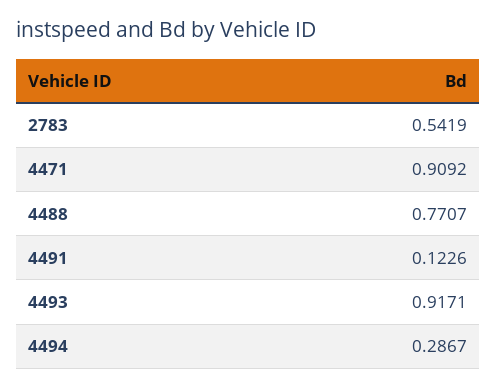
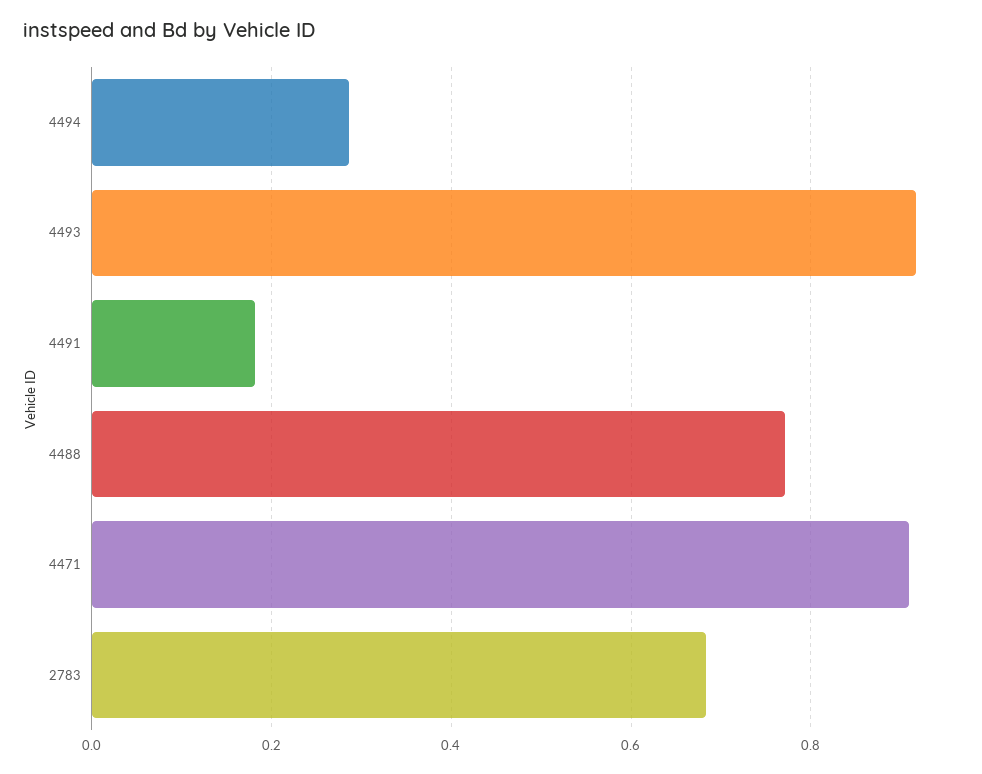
  {
-   "2783": 0.5419,
+   "2783": 0.68,
    "4471": 0.9092,
    "4488": 0.7707,
-   "4491": 0.1226,
+   "4491": 0.18,
    "4493": 0.9171,
    "4494": 0.2867
  }

